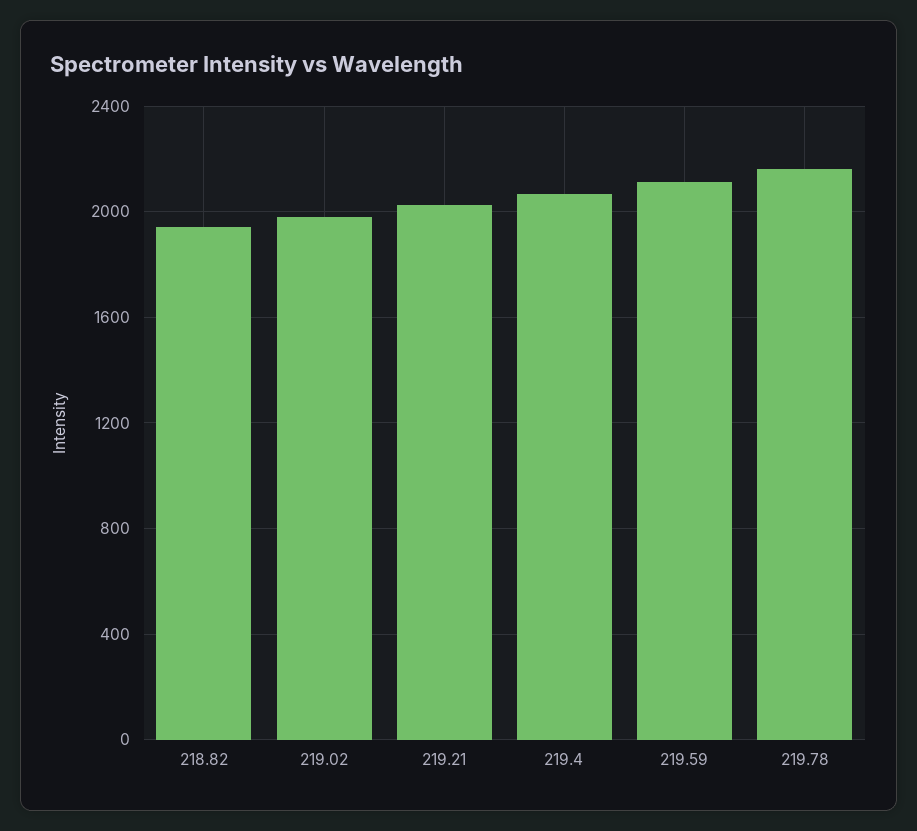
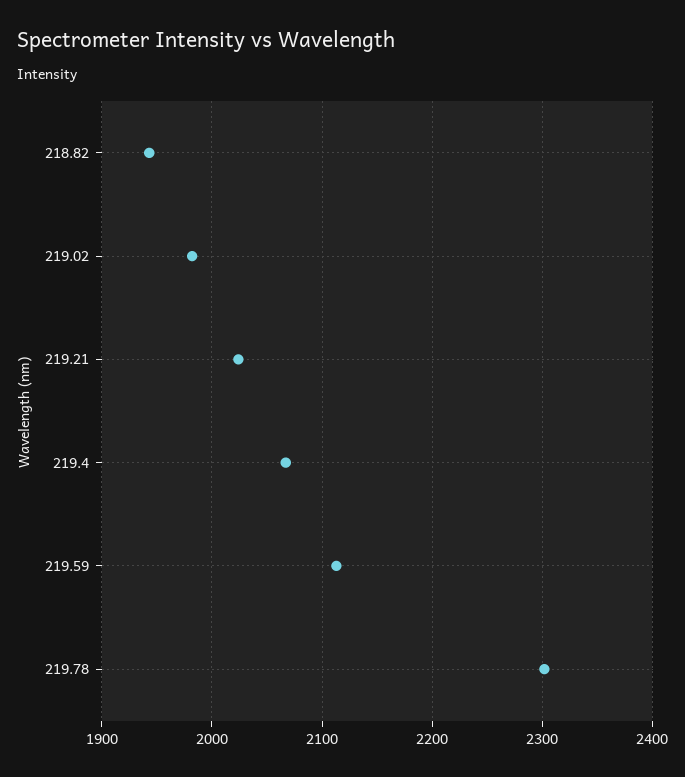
  {
    "218.82": 1940,
    "219.02": 1980,
    "219.21": 2020,
    "219.4": 2070,
    "219.59": 2110,
-   "219.78": 2150
+   "219.78": 2300
  }

